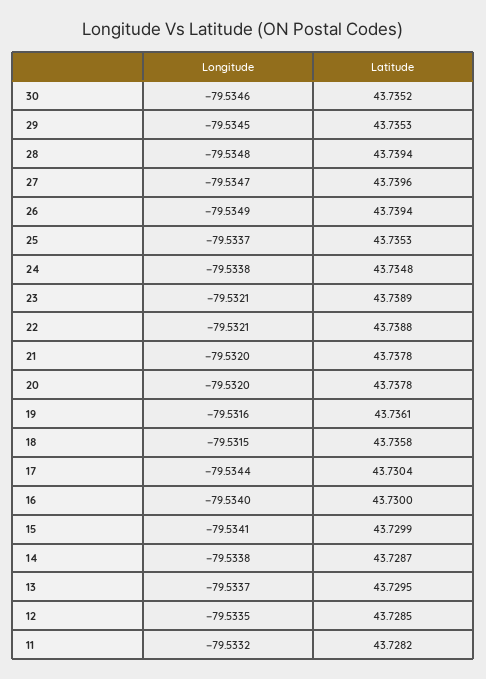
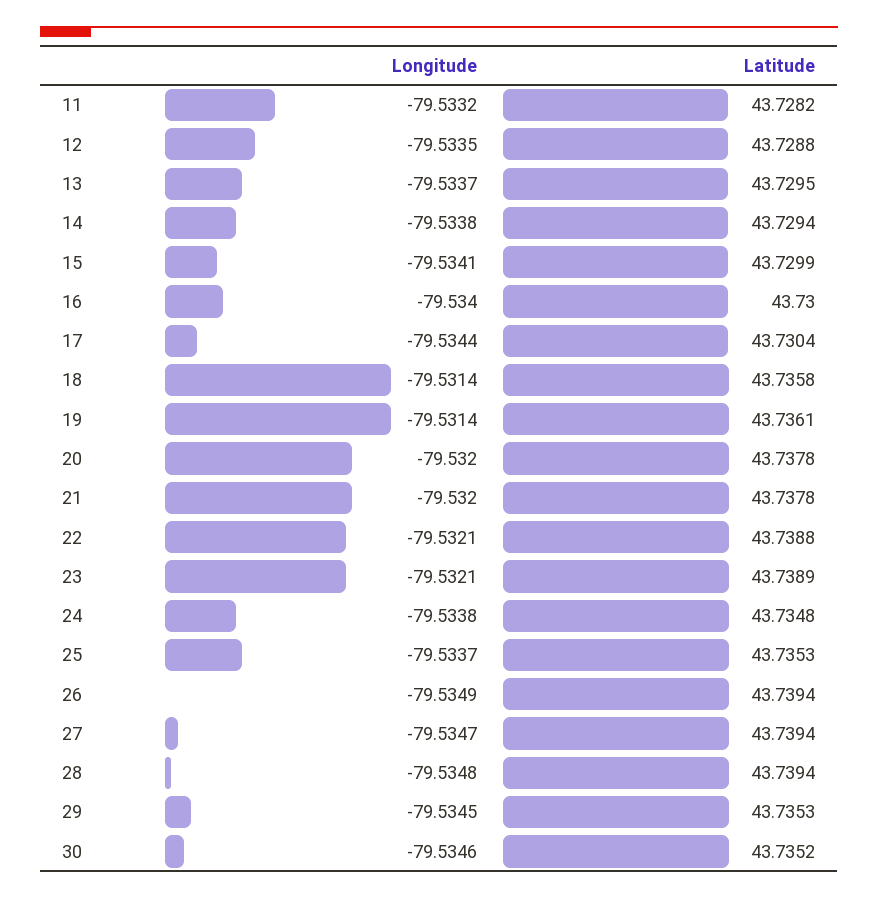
  {
    "Longitude": {
      "30": -79.5346,
      "29": -79.5345,
      "28": -79.5348,
      "27": -79.5347,
      "26": -79.5349,
      "25": -79.5337,
      "24": -79.5338,
      "23": -79.5321,
      "22": -79.5321,
      "21": -79.532,
      "20": -79.532,
-     "19": -79.5316,
+     "19": -79.5314,
-     "18": -79.5315,
+     "18": -79.5314,
      "17": -79.5344,
      "16": -79.534,
      "15": -79.5341,
      "14": -79.5338,
      "13": -79.5337,
      "12": -79.5335,
      "11": -79.5332
    },
    "Latitude": {
      "30": 43.7352,
      "29": 43.7353,
      "28": 43.7394,
-     "27": 43.7396,
+     "27": 43.7394,
      "26": 43.7394,
      "25": 43.7353,
      "24": 43.7348,
      "23": 43.7389,
      "22": 43.7388,
      "21": 43.7378,
      "20": 43.7378,
      "19": 43.7361,
      "18": 43.7358,
      "17": 43.7304,
      "16": 43.73,
      "15": 43.7299,
-     "14": 43.7287,
+     "14": 43.7294,
      "13": 43.7295,
-     "12": 43.7285,
+     "12": 43.7288,
      "11": 43.7282
    }
  }

